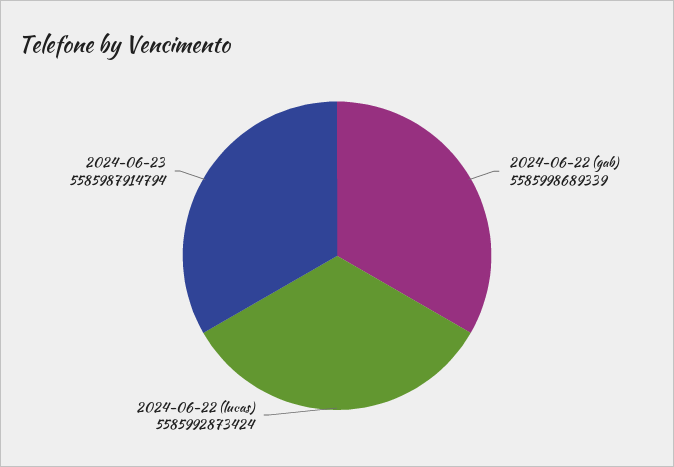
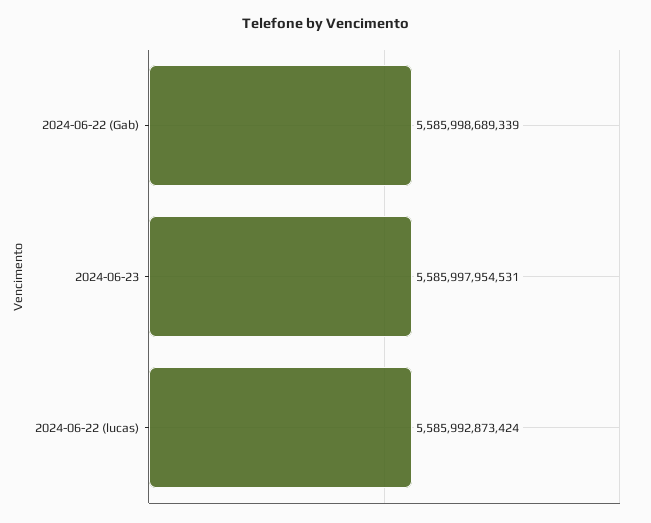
  {
    "2024-06-22 (gab)": 5585998689339,
    "2024-06-22 (lucas)": 5585992873424,
-   "2024-06-23": 5585987914794
+   "2024-06-23": 5585997954531
  }

